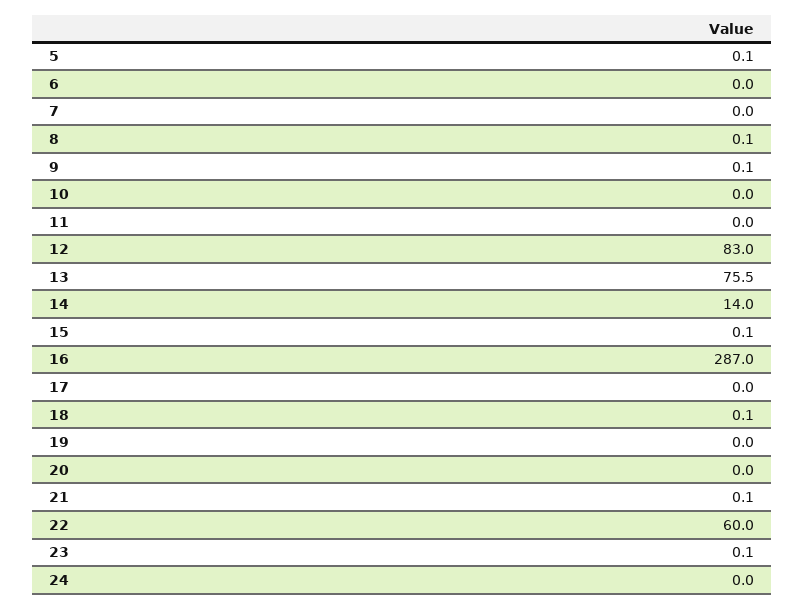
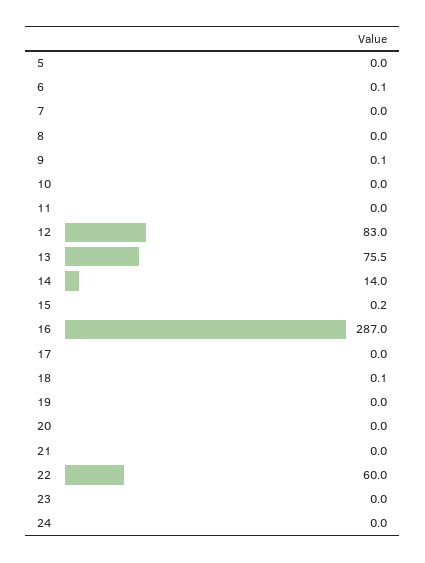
  {
-   "5": 0.1,
+   "5": 0,
-   "6": 0,
+   "6": 0.1,
    "7": 0,
-   "8": 0.1,
+   "8": 0,
    "9": 0.1,
    "10": 0,
    "11": 0,
    "12": 83,
    "13": 75.5,
    "14": 14,
-   "15": 0.1,
+   "15": 0.2,
    "16": 287,
    "17": 0,
    "18": 0.1,
    "19": 0,
    "20": 0,
-   "21": 0.1,
+   "21": 0,
    "22": 60,
-   "23": 0.1,
+   "23": 0,
    "24": 0
  }

